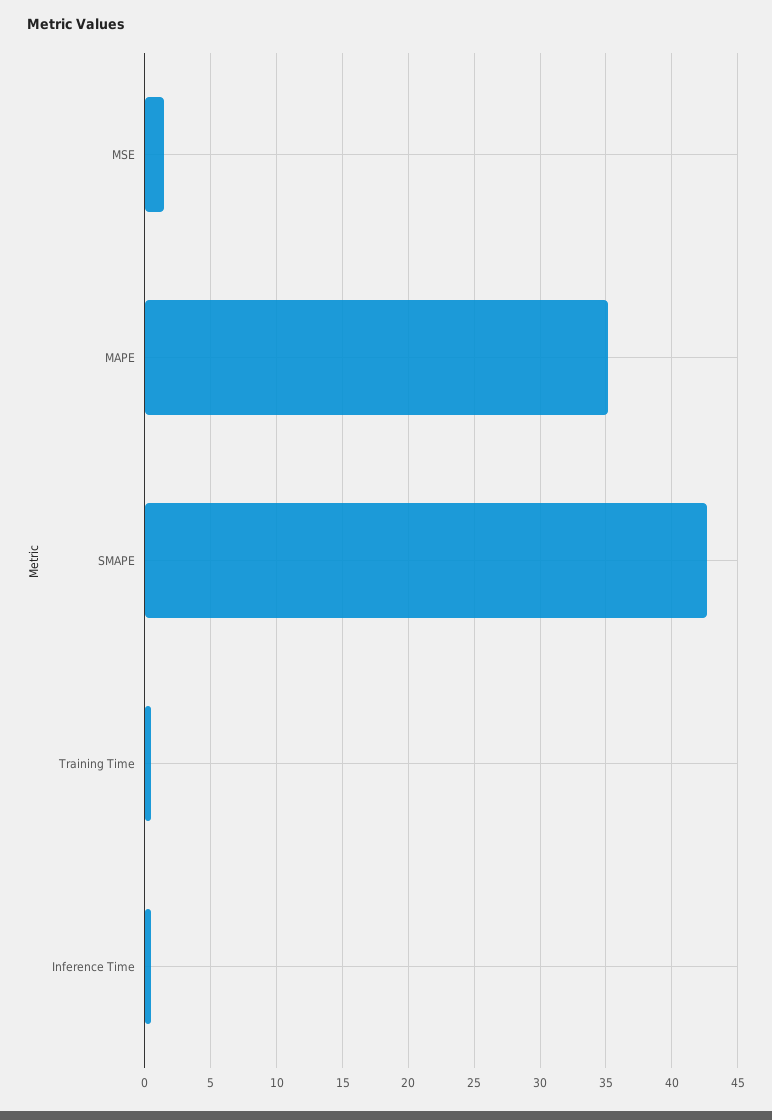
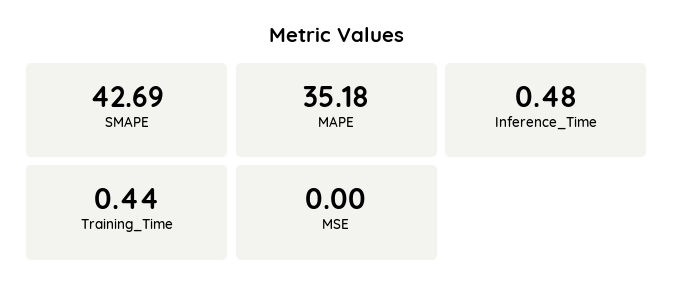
  {
-   "MSE": 1.5,
+   "MSE": 0,
    "MAPE": 35.18,
    "SMAPE": 42.69,
    "Training Time": 0.44,
    "Inference Time": 0.48
  }

